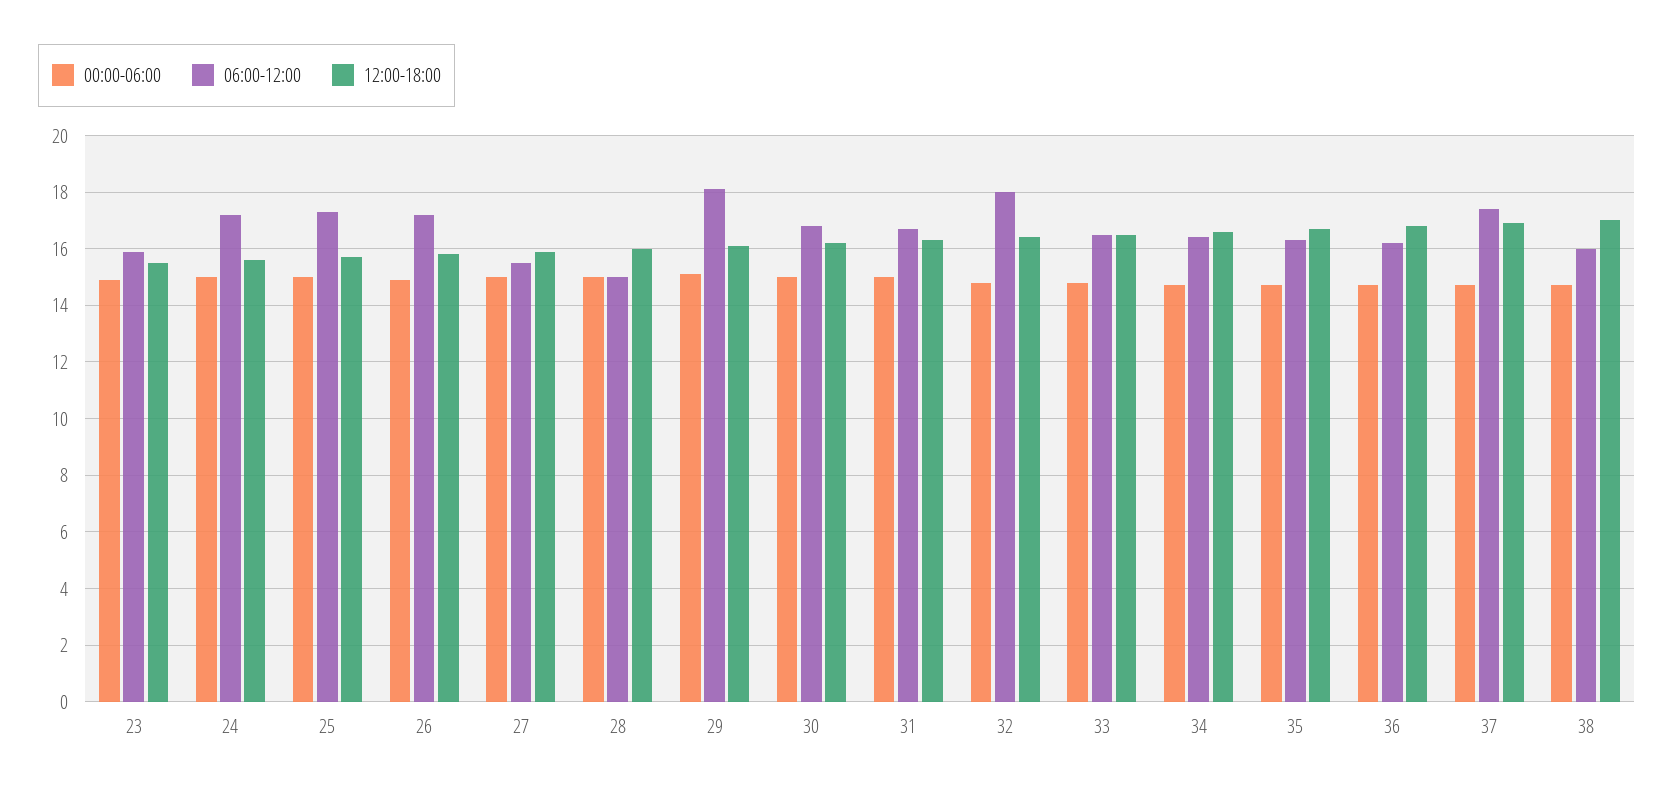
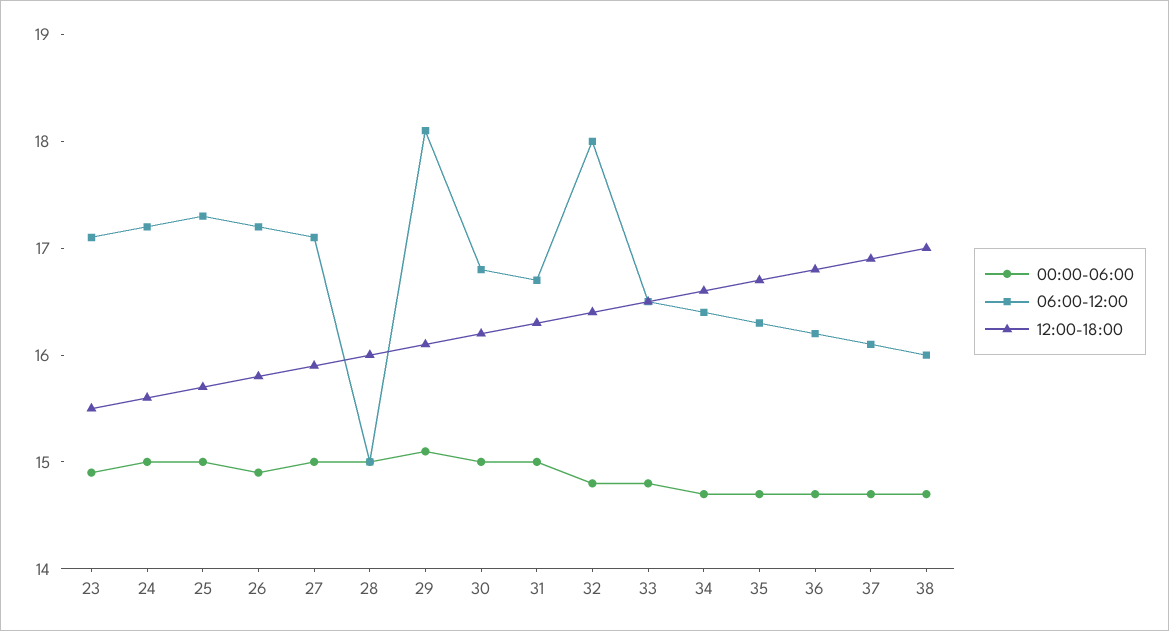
  {
    "00:00-06:00": {
      "23": 14.9,
      "24": 15,
      "25": 15,
      "26": 14.9,
      "27": 15,
      "28": 15,
      "29": 15.1,
      "30": 15,
      "31": 15,
      "32": 14.8,
      "33": 14.8,
      "34": 14.7,
      "35": 14.7,
      "36": 14.7,
      "37": 14.7,
      "38": 14.7
    },
    "06:00-12:00": {
-     "23": 16,
+     "23": 17.1,
      "24": 17.2,
      "25": 17.3,
      "26": 17.2,
-     "27": 15.5,
+     "27": 17.1,
      "28": 15,
      "29": 18.1,
      "30": 16.8,
      "31": 16.7,
      "32": 18,
      "33": 16.5,
      "34": 16.4,
      "35": 16.3,
      "36": 16.2,
-     "37": 17.5,
+     "37": 16.1,
      "38": 16
    },
    "12:00-18:00": {
      "23": 15.5,
      "24": 15.6,
      "25": 15.7,
      "26": 15.8,
      "27": 15.9,
      "28": 16,
      "29": 16.1,
      "30": 16.2,
      "31": 16.3,
      "32": 16.4,
      "33": 16.5,
      "34": 16.6,
      "35": 16.7,
      "36": 16.8,
      "37": 16.9,
      "38": 17
    }
  }

